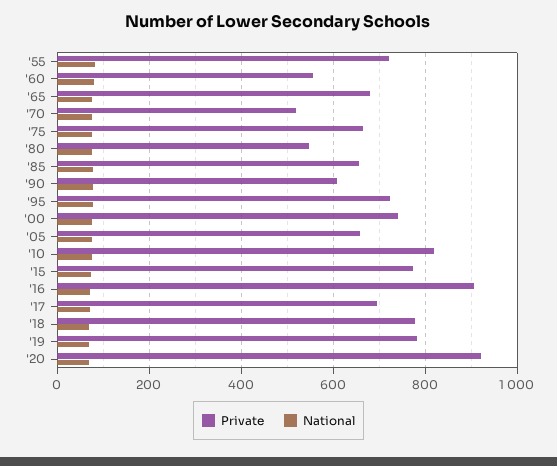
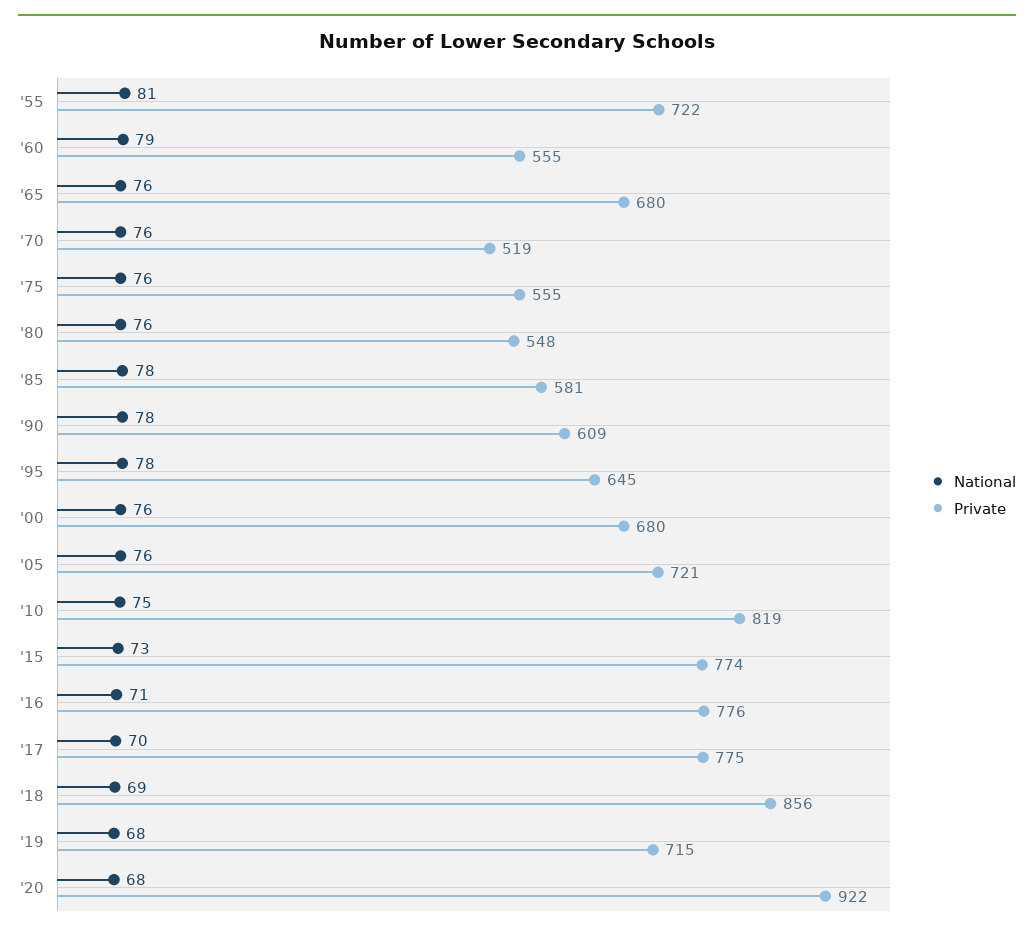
  {
    "Private": {
      "'55": 722,
      "'60": 555,
      "'65": 680,
      "'70": 519,
-     "'75": 660,
+     "'75": 555,
      "'80": 548,
-     "'85": 660,
+     "'85": 581,
      "'90": 609,
-     "'95": 720,
+     "'95": 645,
-     "'00": 740,
+     "'00": 680,
-     "'05": 660,
+     "'05": 721,
      "'10": 819,
      "'15": 774,
-     "'16": 900,
+     "'16": 776,
-     "'17": 700,
+     "'17": 775,
-     "'18": 780,
+     "'18": 856,
-     "'19": 780,
+     "'19": 715,
      "'20": 922
    },
    "National": {
      "'55": 81,
      "'60": 79,
      "'65": 76,
      "'70": 76,
      "'75": 76,
      "'80": 76,
      "'85": 78,
      "'90": 78,
      "'95": 78,
      "'00": 76,
      "'05": 76,
      "'10": 75,
      "'15": 73,
      "'16": 71,
      "'17": 70,
      "'18": 69,
      "'19": 68,
      "'20": 68
    }
  }

